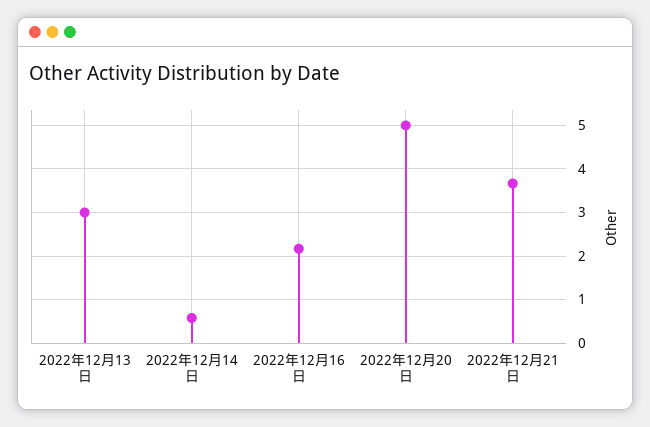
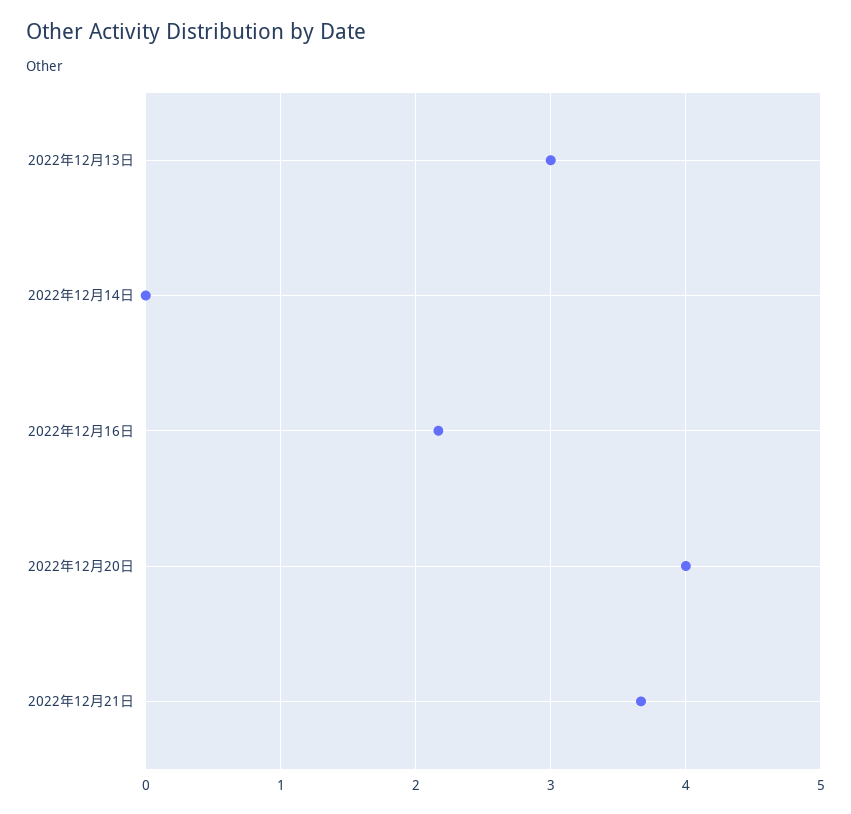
  {
    "2022年12月13日": 3,
-   "2022年12月14日": 0.6,
+   "2022年12月14日": 0,
    "2022年12月16日": 2.2,
-   "2022年12月20日": 5,
+   "2022年12月20日": 4,
    "2022年12月21日": 3.7
  }

